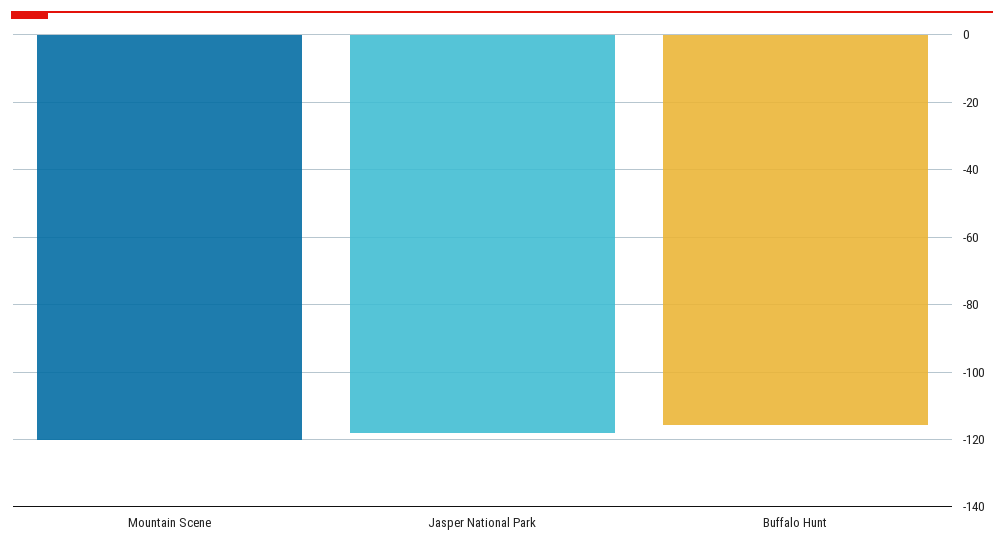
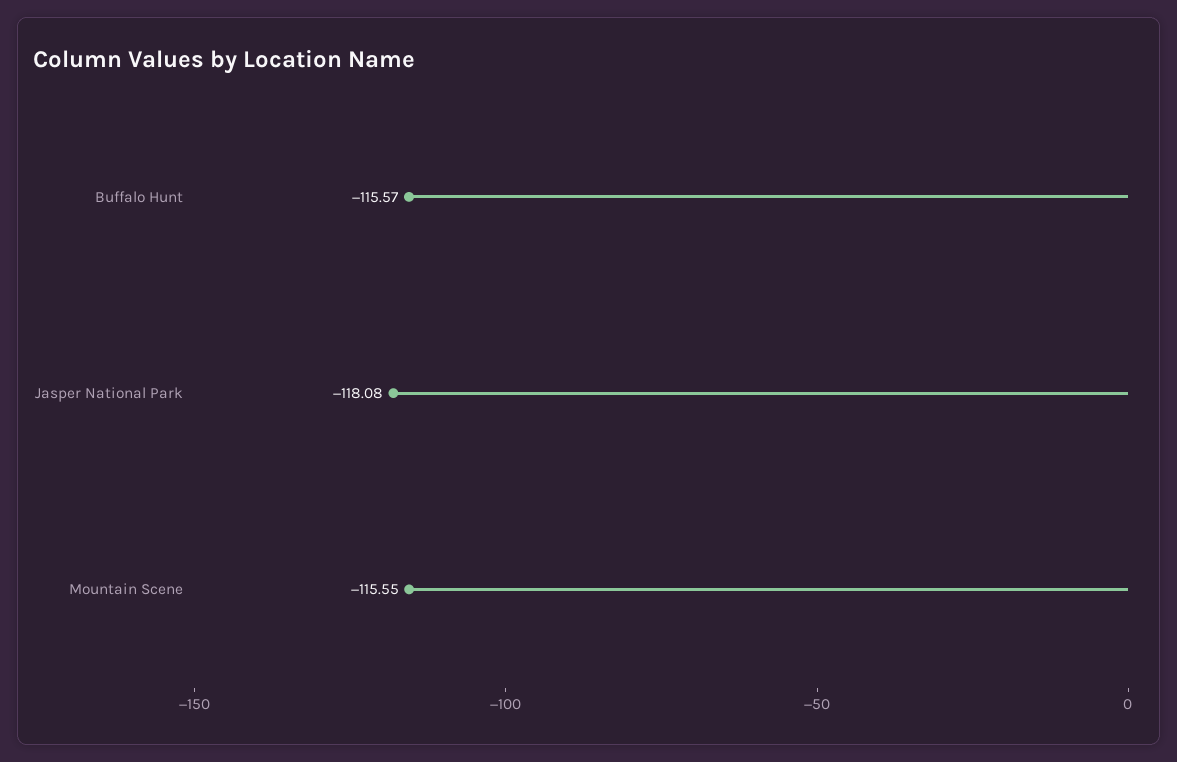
  {
-   "Mountain Scene": -120,
+   "Mountain Scene": -115.55,
    "Jasper National Park": -118.08,
    "Buffalo Hunt": -115.57
  }

